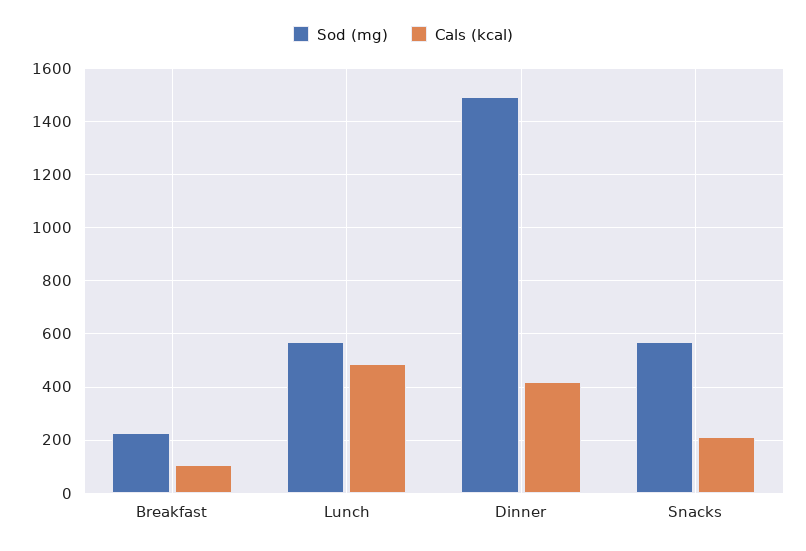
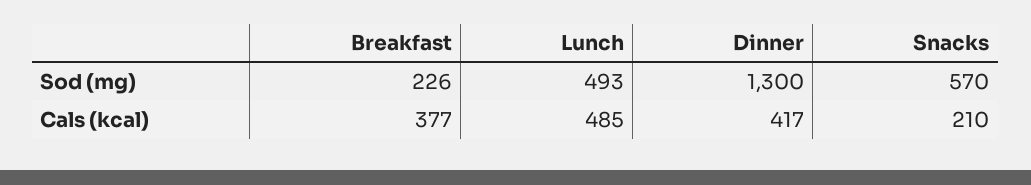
  {
    "Sod (mg)": {
      "Breakfast": 226,
-     "Lunch": 575,
+     "Lunch": 493,
-     "Dinner": 1500,
+     "Dinner": 1300,
      "Snacks": 570
    },
    "Cals (kcal)": {
-     "Breakfast": 100,
+     "Breakfast": 377,
      "Lunch": 485,
      "Dinner": 417,
      "Snacks": 210
    }
  }

